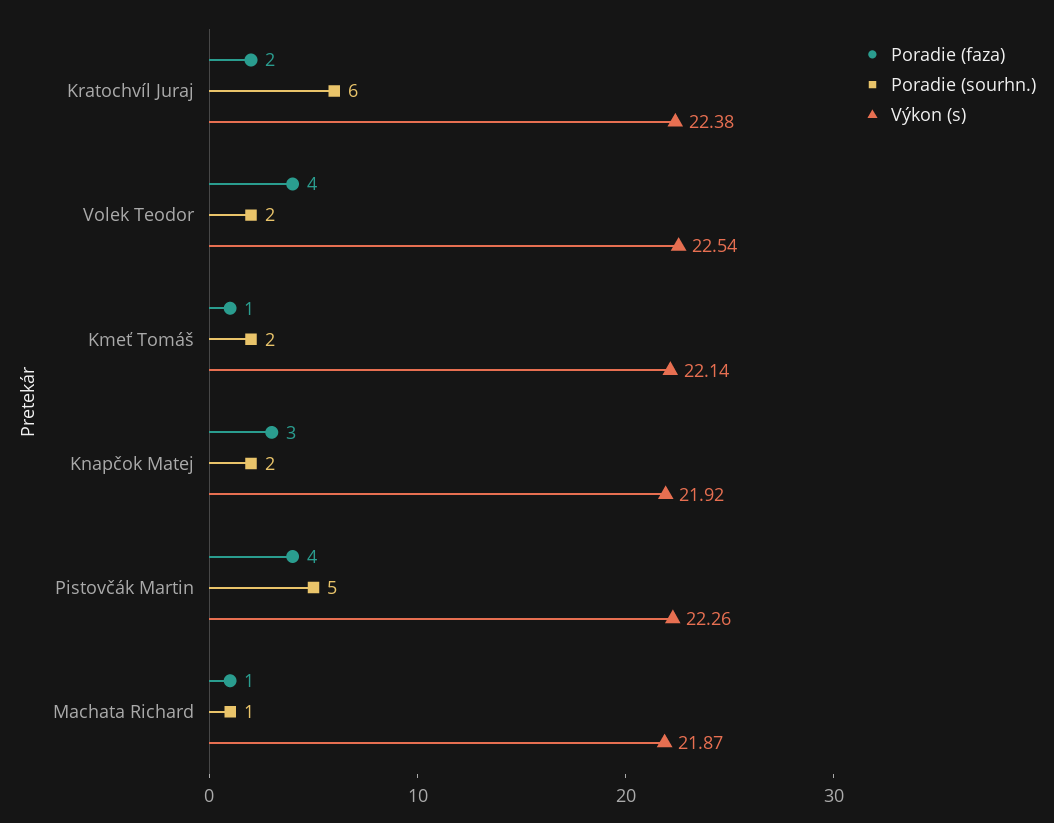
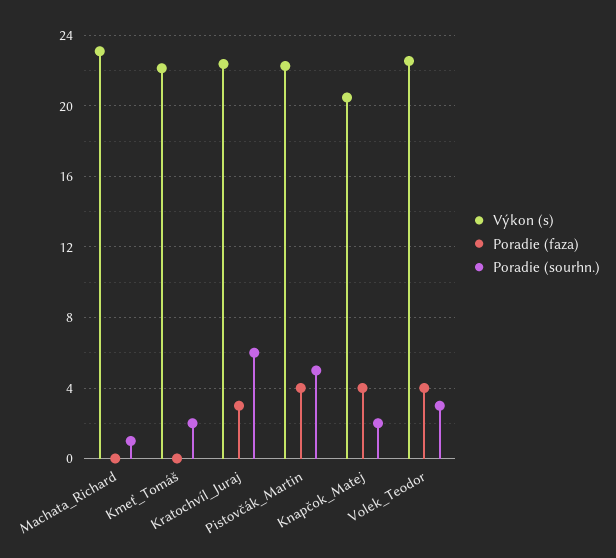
  {
    "Poradie (faza)": {
-     "Kratochvíl Juraj": 2,
+     "Kratochvíl Juraj": 3,
      "Volek Teodor": 4,
-     "Kmeť Tomáš": 1,
+     "Kmeť Tomáš": 0,
-     "Knapčok Matej": 3,
+     "Knapčok Matej": 4,
      "Pistovčák Martin": 4,
-     "Machata Richard": 1
+     "Machata Richard": 0
    },
    "Poradie (sourhn.)": {
      "Kratochvíl Juraj": 6,
-     "Volek Teodor": 2,
+     "Volek Teodor": 3,
      "Kmeť Tomáš": 2,
      "Knapčok Matej": 2,
      "Pistovčák Martin": 5,
      "Machata Richard": 1
    },
    "Výkon (s)": {
      "Kratochvíl Juraj": 22.38,
      "Volek Teodor": 22.54,
      "Kmeť Tomáš": 22.14,
-     "Knapčok Matej": 21.92,
+     "Knapčok Matej": 20.5,
      "Pistovčák Martin": 22.26,
-     "Machata Richard": 21.87
+     "Machata Richard": 23
    }
  }

